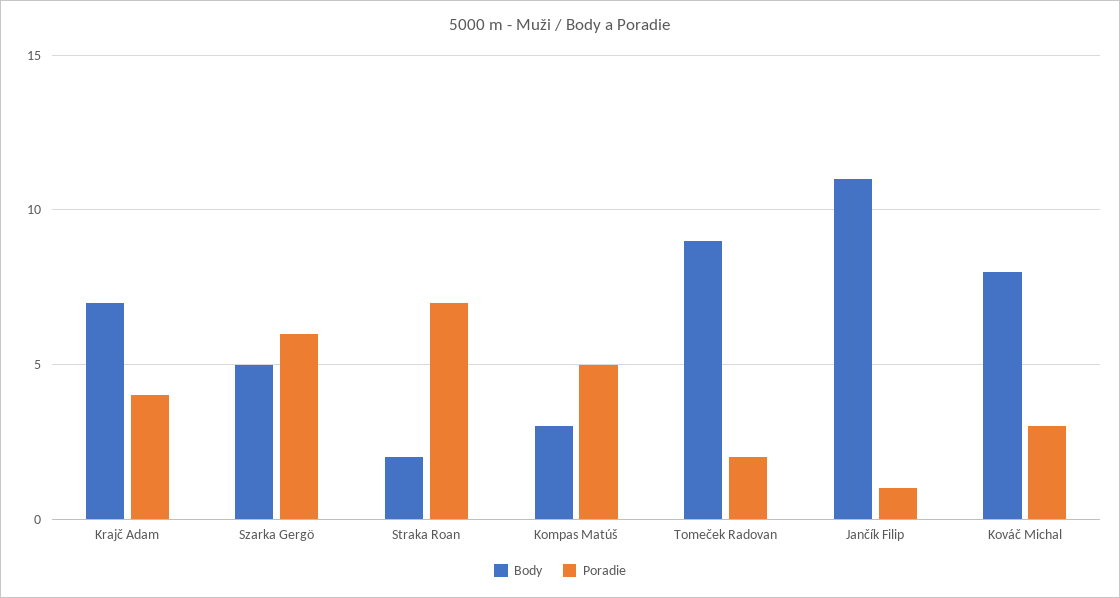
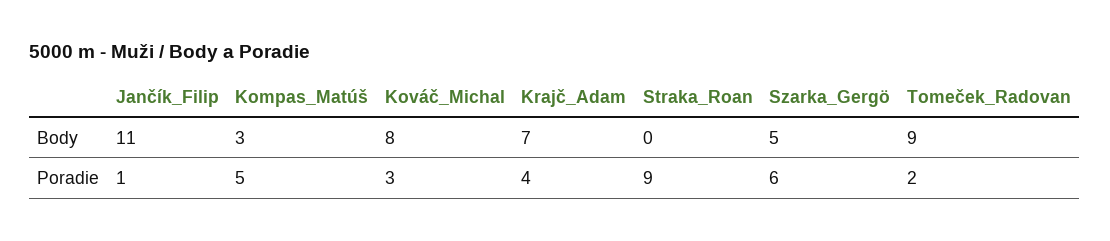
  {
    "Body": {
      "Krajč Adam": 7,
      "Szarka Gergö": 5,
-     "Straka Roan": 2,
+     "Straka Roan": 0,
      "Kompas Matúš": 3,
      "Tomeček Radovan": 9,
      "Jančík Filip": 11,
      "Kováč Michal": 8
    },
    "Poradie": {
      "Krajč Adam": 4,
      "Szarka Gergö": 6,
-     "Straka Roan": 7,
+     "Straka Roan": 9,
      "Kompas Matúš": 5,
      "Tomeček Radovan": 2,
      "Jančík Filip": 1,
      "Kováč Michal": 3
    }
  }

